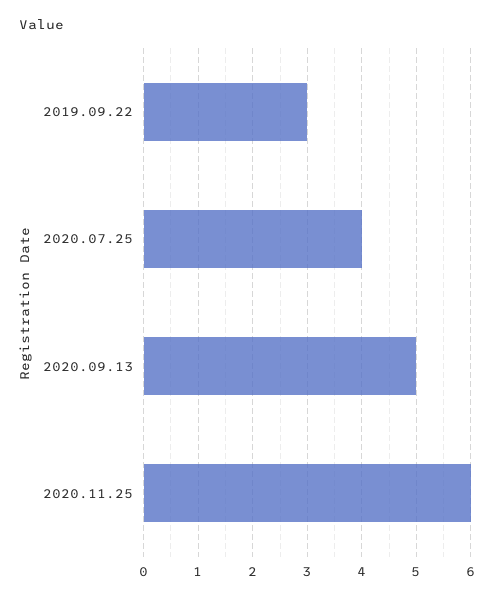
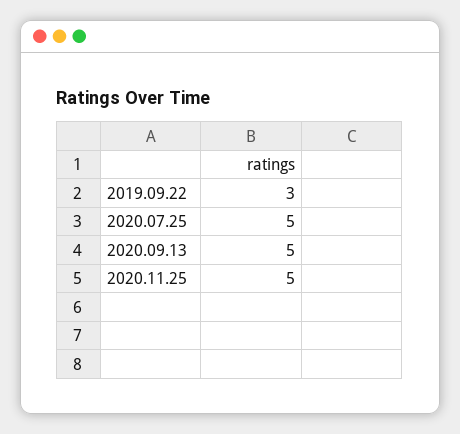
  {
    "2019.09.22": 3,
-   "2020.07.25": 4,
+   "2020.07.25": 5,
    "2020.09.13": 5,
-   "2020.11.25": 6
+   "2020.11.25": 5
  }

